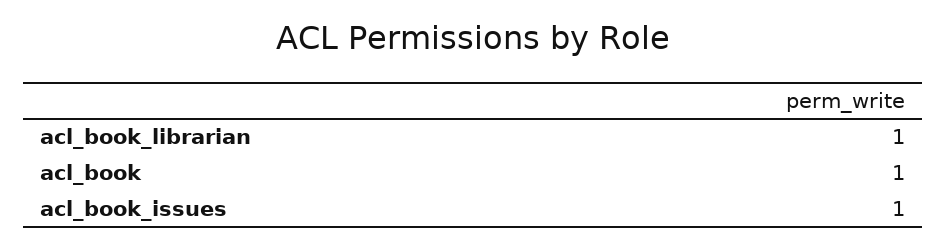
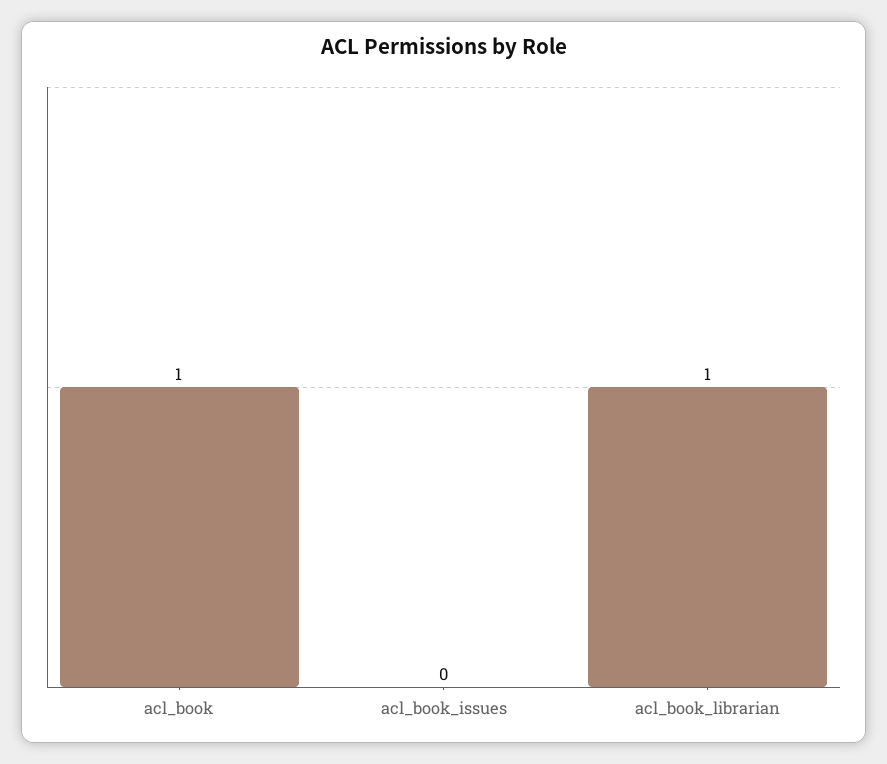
  {
    "acl_book_librarian": 1,
    "acl_book": 1,
-   "acl_book_issues": 1
+   "acl_book_issues": 0
  }

